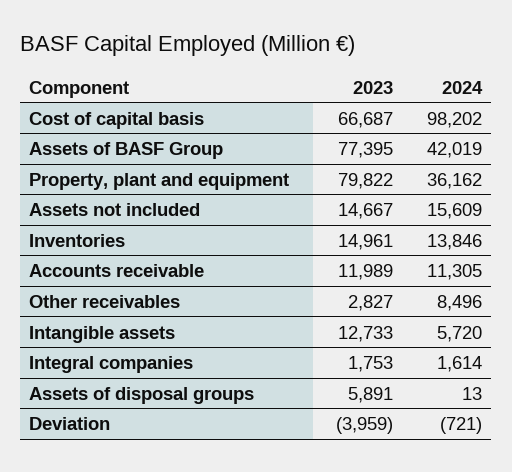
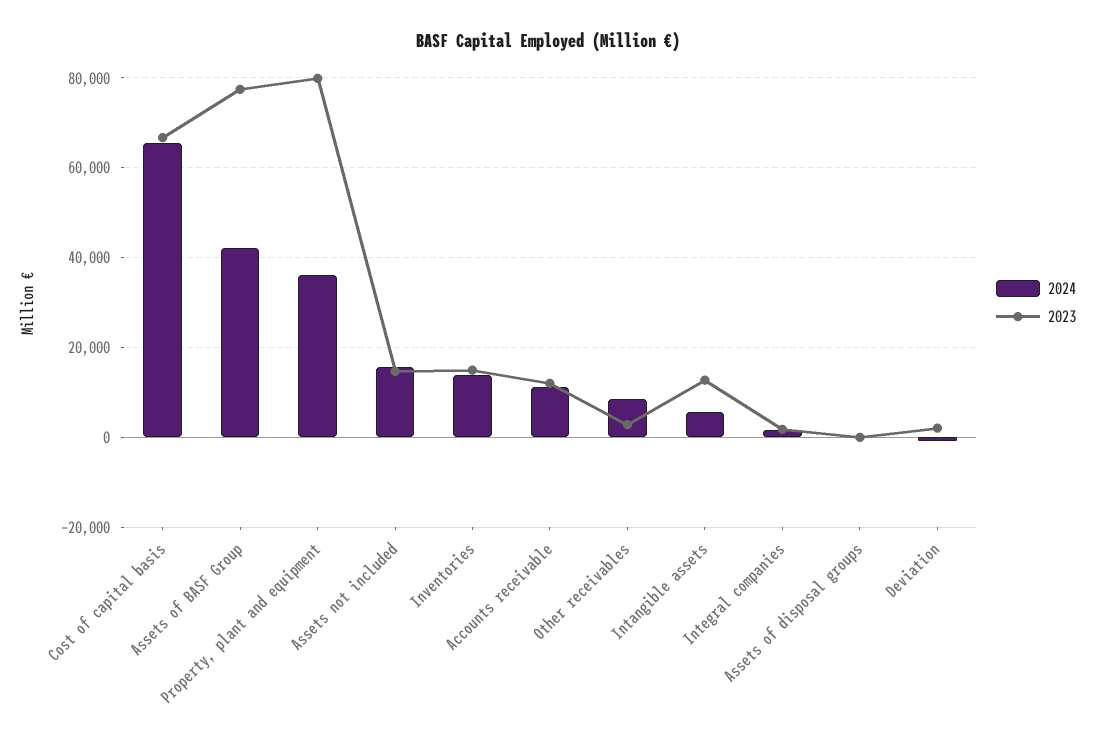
  {
    "2023": {
      "Cost of capital basis": 66687,
      "Assets of BASF Group": 77395,
      "Property, plant and equipment": 79822,
      "Assets not included": 14667,
      "Inventories": 14961,
      "Accounts receivable": 11989,
      "Other receivables": 2827,
      "Intangible assets": 12733,
      "Integral companies": 1753,
-     "Assets of disposal groups": 5891,
+     "Assets of disposal groups": 0,
-     "Deviation": -3959
+     "Deviation": 2000
    },
    "2024": {
-     "Cost of capital basis": 98202,
+     "Cost of capital basis": 66000,
      "Assets of BASF Group": 42019,
      "Property, plant and equipment": 36162,
      "Assets not included": 15609,
      "Inventories": 13846,
      "Accounts receivable": 11305,
      "Other receivables": 8496,
      "Intangible assets": 5720,
      "Integral companies": 1614,
      "Assets of disposal groups": 13,
      "Deviation": -721
    }
  }

